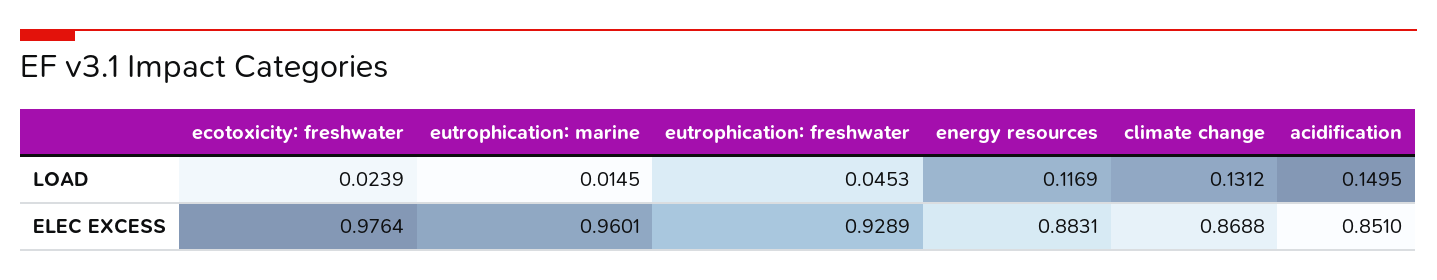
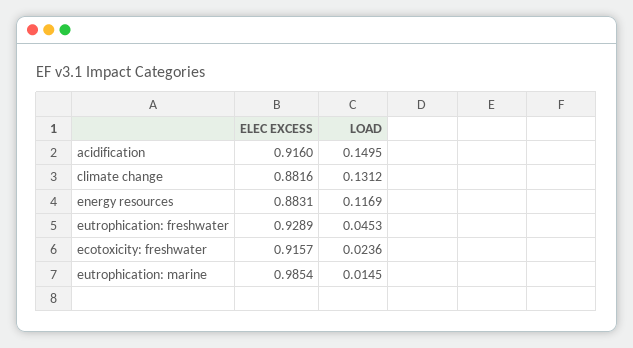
  {
    "ecotoxicity: freshwater": {
-     "LOAD": 0.0239,
+     "LOAD": 0.0236,
-     "ELEC EXCESS": 0.9764
+     "ELEC EXCESS": 0.9157
    },
    "eutrophication: marine": {
      "LOAD": 0.0145,
-     "ELEC EXCESS": 0.9601
+     "ELEC EXCESS": 0.9854
    },
    "eutrophication: freshwater": {
      "LOAD": 0.0453,
      "ELEC EXCESS": 0.9289
    },
    "energy resources": {
      "LOAD": 0.1169,
      "ELEC EXCESS": 0.8831
    },
    "climate change": {
      "LOAD": 0.1312,
-     "ELEC EXCESS": 0.8688
+     "ELEC EXCESS": 0.8816
    },
    "acidification": {
      "LOAD": 0.1495,
-     "ELEC EXCESS": 0.851
+     "ELEC EXCESS": 0.916
    }
  }

